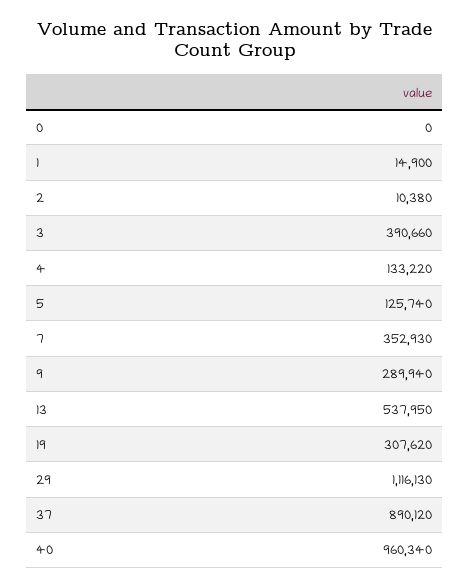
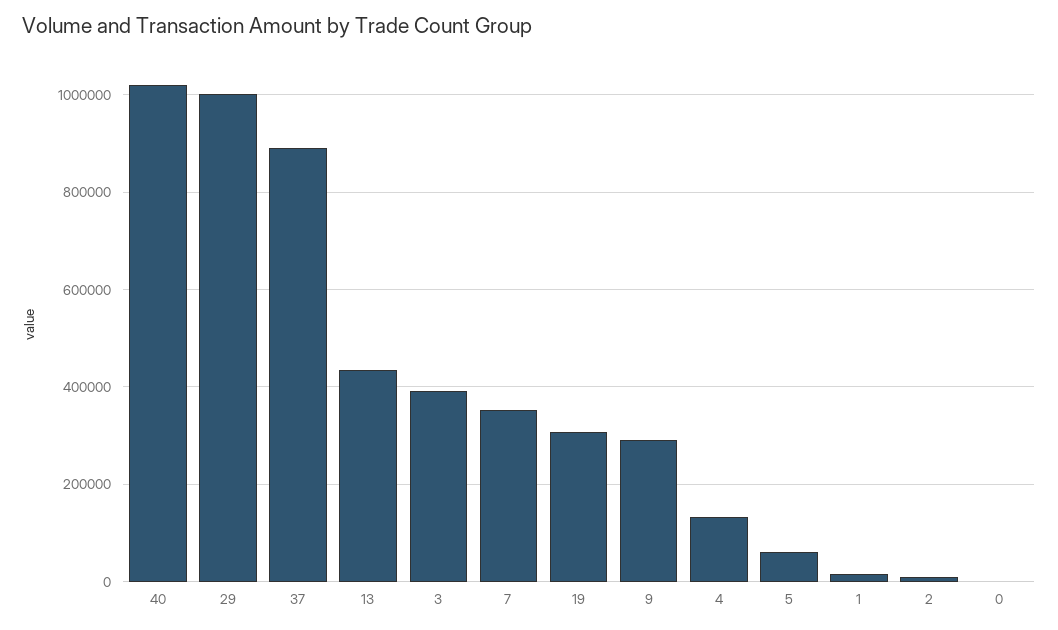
  {
    "0": 0,
    "1": 14900,
    "2": 10380,
    "3": 390660,
    "4": 133220,
-   "5": 125740,
+   "5": 60000,
    "7": 352930,
    "9": 289940,
-   "13": 537950,
+   "13": 440000,
    "19": 307620,
-   "29": 1116130,
+   "29": 1000000,
    "37": 890120,
-   "40": 960340
+   "40": 1020000
  }

